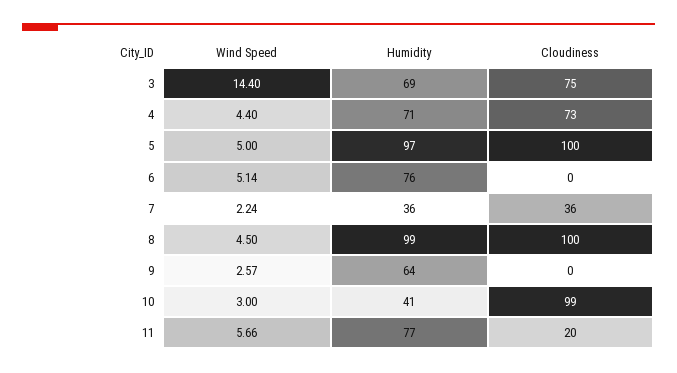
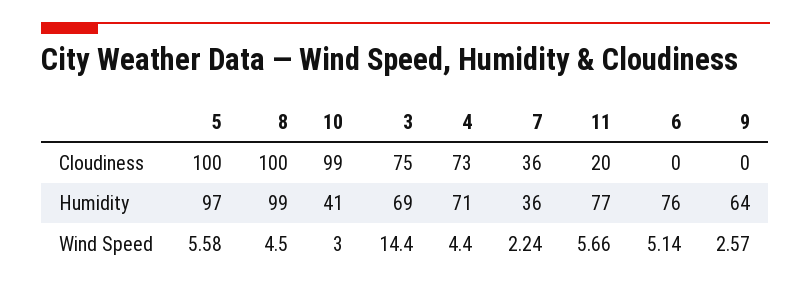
  {
    "Wind Speed": {
      "3": 14.4,
      "4": 4.4,
-     "5": 5,
+     "5": 5.58,
      "6": 5.14,
      "7": 2.24,
      "8": 4.5,
      "9": 2.57,
      "10": 3,
      "11": 5.66
    },
    "Humidity": {
      "3": 69,
      "4": 71,
      "5": 97,
      "6": 76,
      "7": 36,
      "8": 99,
      "9": 64,
      "10": 41,
      "11": 77
    },
    "Cloudiness": {
      "3": 75,
      "4": 73,
      "5": 100,
      "6": 0,
      "7": 36,
      "8": 100,
      "9": 0,
      "10": 99,
      "11": 20
    }
  }

